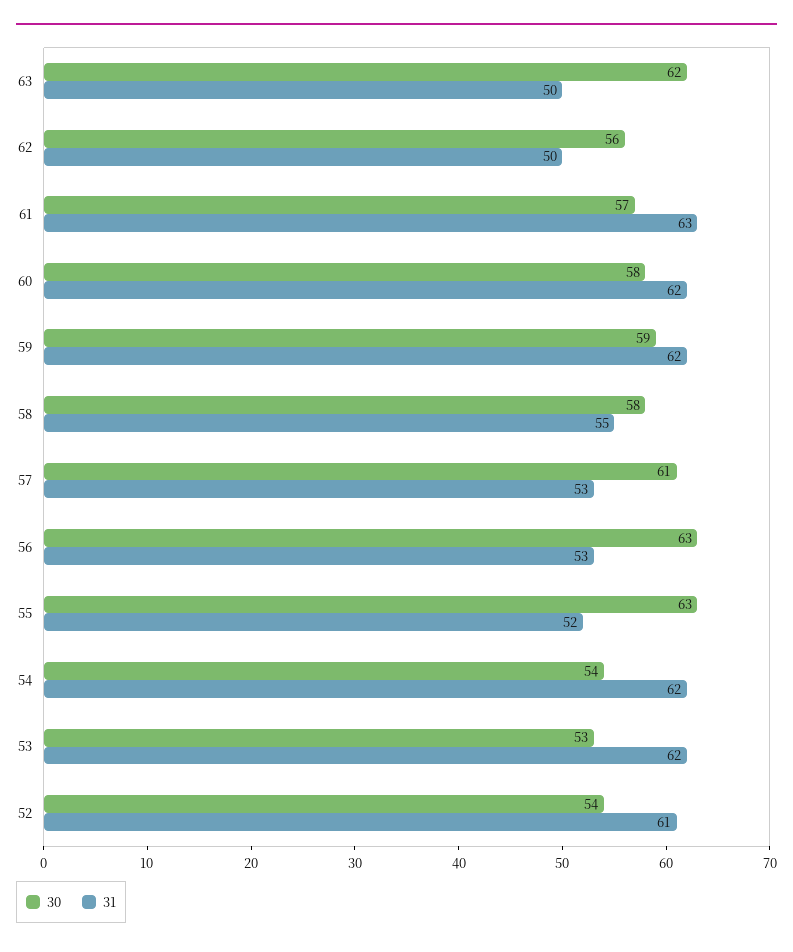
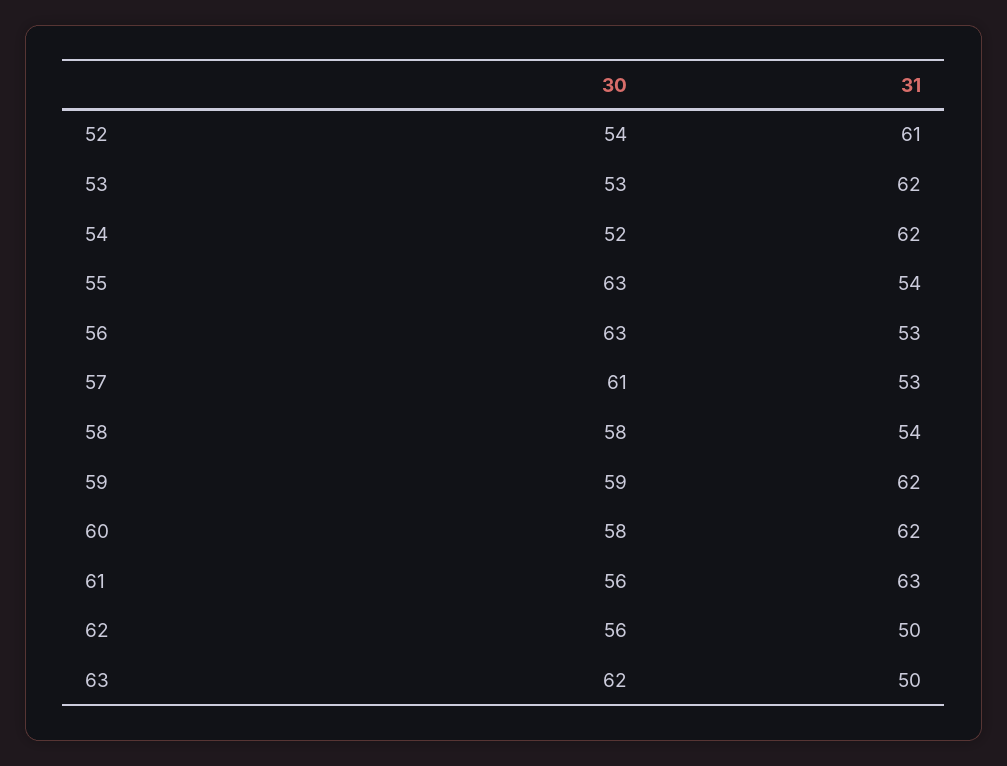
  {
    "30": {
      "63": 62,
      "62": 56,
-     "61": 57,
+     "61": 56,
      "60": 58,
      "59": 59,
      "58": 58,
      "57": 61,
      "56": 63,
      "55": 63,
-     "54": 54,
+     "54": 52,
      "53": 53,
      "52": 54
    },
    "31": {
      "63": 50,
      "62": 50,
      "61": 63,
      "60": 62,
      "59": 62,
-     "58": 55,
+     "58": 54,
      "57": 53,
      "56": 53,
-     "55": 52,
+     "55": 54,
      "54": 62,
      "53": 62,
      "52": 61
    }
  }

